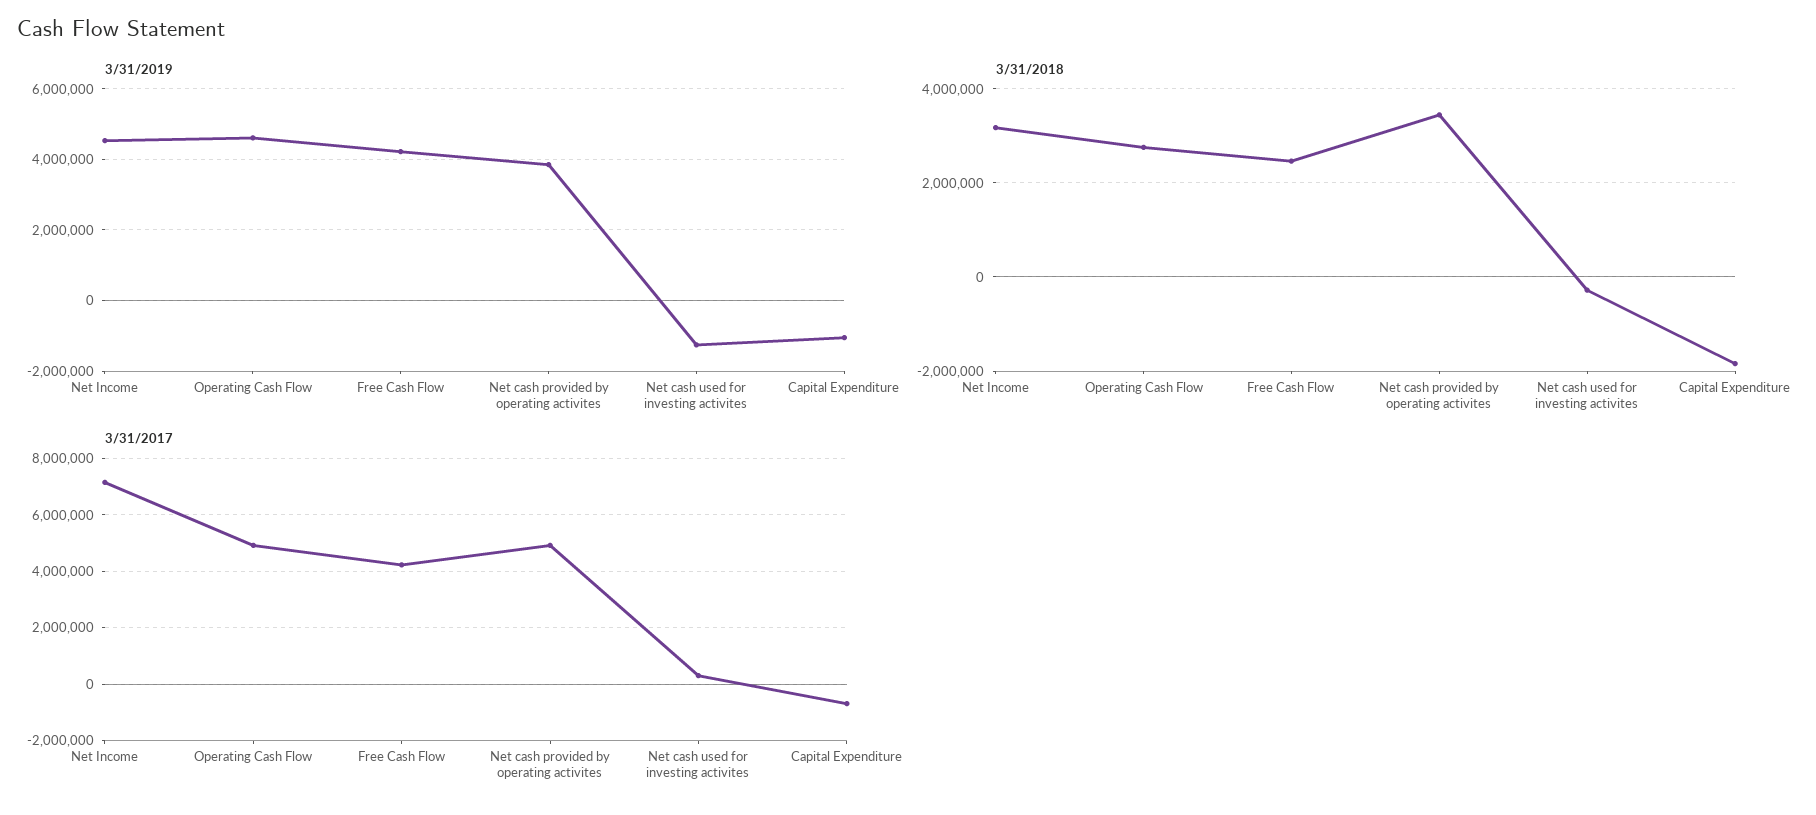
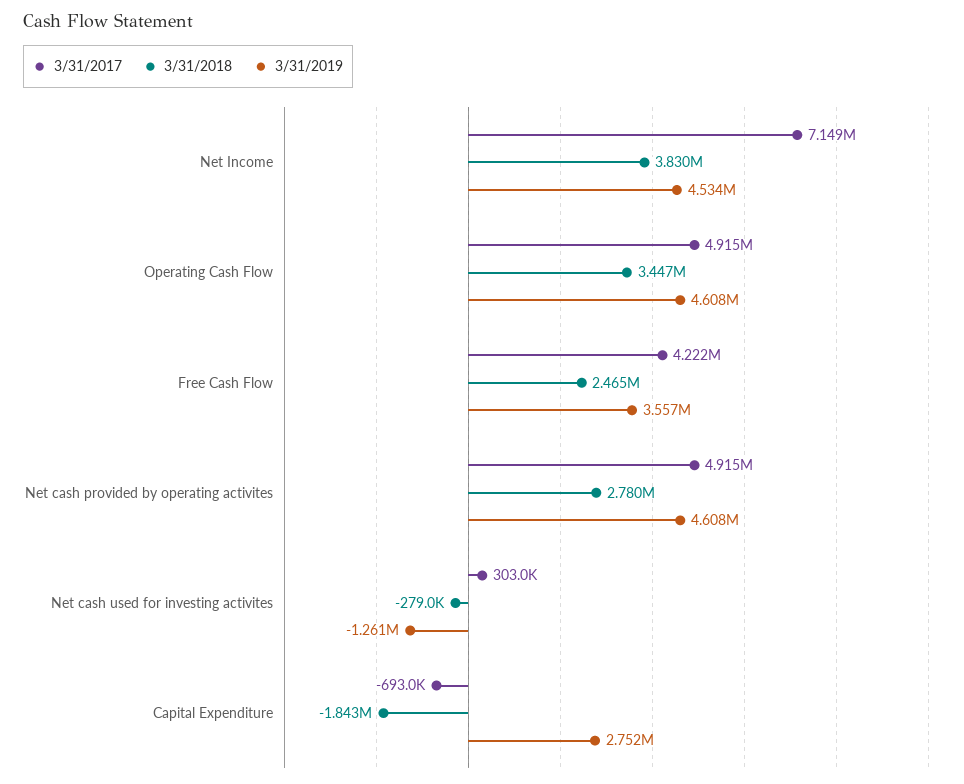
  {
    "3/31/2019": {
      "Net Income": 4534000,
      "Operating Cash Flow": 4608000,
-     "Free Cash Flow": 4200000,
+     "Free Cash Flow": 3557000,
-     "Net cash provided by operating activites": 3800000,
+     "Net cash provided by operating activites": 4608000,
      "Net cash used for investing activites": -1261000,
-     "Capital Expenditure": -1000000
+     "Capital Expenditure": 2752000
    },
    "3/31/2018": {
-     "Net Income": 3200000,
+     "Net Income": 3830000,
-     "Operating Cash Flow": 2800000,
+     "Operating Cash Flow": 3447000,
      "Free Cash Flow": 2465000,
-     "Net cash provided by operating activites": 3400000,
+     "Net cash provided by operating activites": 2780000,
      "Net cash used for investing activites": -279000,
      "Capital Expenditure": -1843000
    },
    "3/31/2017": {
      "Net Income": 7149000,
      "Operating Cash Flow": 4915000,
      "Free Cash Flow": 4222000,
      "Net cash provided by operating activites": 4915000,
      "Net cash used for investing activites": 303000,
      "Capital Expenditure": -693000
    }
  }

